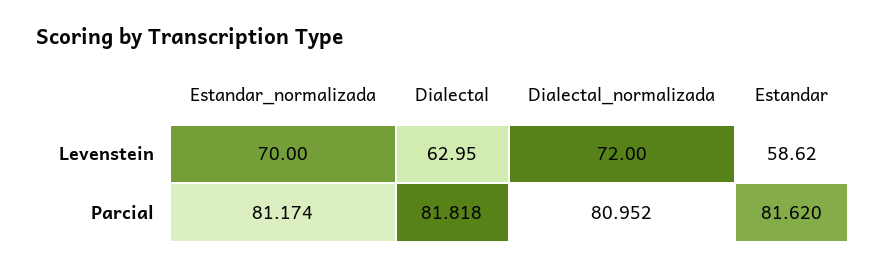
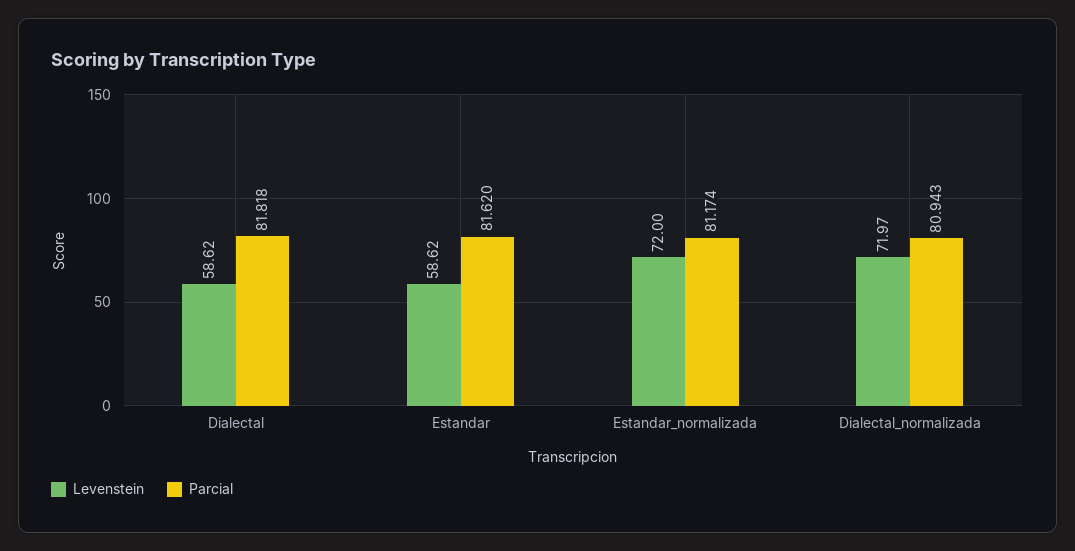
  {
    "Levenstein": {
-     "Estandar_normalizada": 70,
+     "Estandar_normalizada": 72,
-     "Dialectal": 62.95,
+     "Dialectal": 58.62,
-     "Dialectal_normalizada": 72,
+     "Dialectal_normalizada": 71.97,
      "Estandar": 58.62
    },
    "Parcial": {
      "Estandar_normalizada": 81.174,
      "Dialectal": 81.818,
-     "Dialectal_normalizada": 80.952,
+     "Dialectal_normalizada": 80.943,
      "Estandar": 81.62
    }
  }

